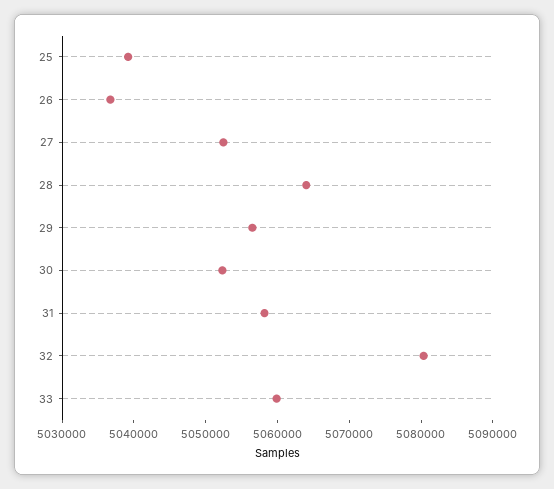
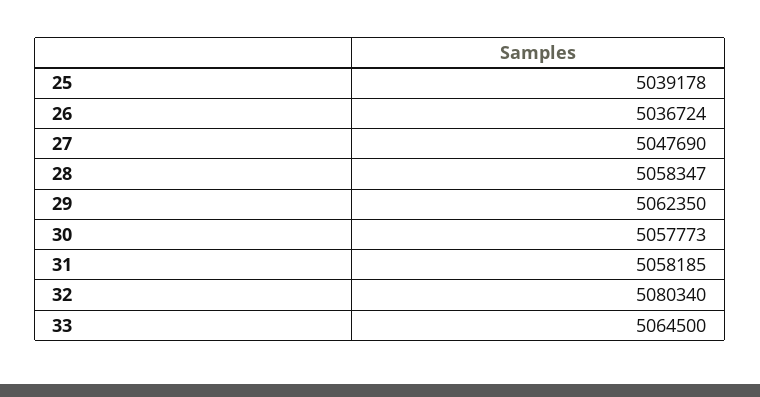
  {
    "25": 5039178,
    "26": 5036724,
-   "27": 5052000,
+   "27": 5047690,
-   "28": 5064000,
+   "28": 5058347,
-   "29": 5056000,
+   "29": 5062350,
-   "30": 5052000,
+   "30": 5057773,
    "31": 5058185,
    "32": 5080340,
-   "33": 5060000
+   "33": 5064500
  }

